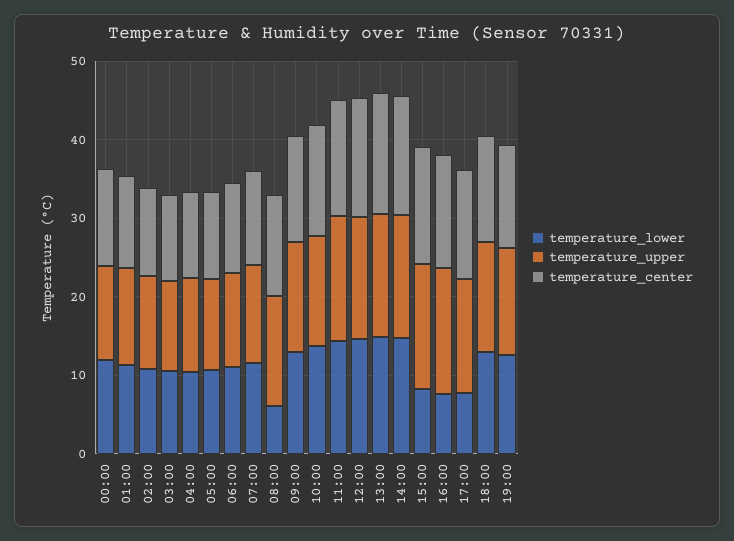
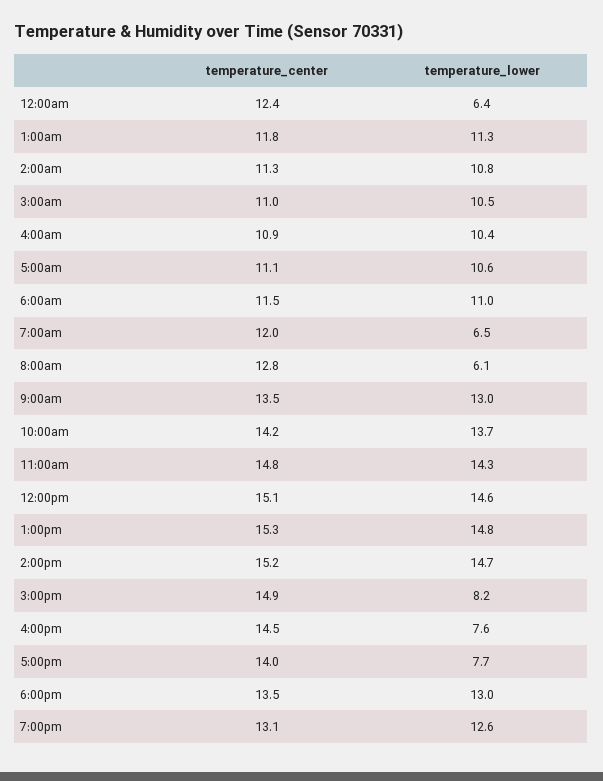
  {
    "temperature_lower": {
-     "00:00": 12,
+     "00:00": 6.4,
      "01:00": 11.3,
      "02:00": 10.8,
      "03:00": 10.5,
      "04:00": 10.4,
      "05:00": 10.6,
      "06:00": 11,
-     "07:00": 12,
+     "07:00": 6.5,
      "08:00": 6.1,
      "09:00": 13,
      "10:00": 13.7,
      "11:00": 14.3,
      "12:00": 14.6,
      "13:00": 14.8,
      "14:00": 14.7,
      "15:00": 8.2,
      "16:00": 7.6,
      "17:00": 7.7,
      "18:00": 13,
      "19:00": 12.6
    },
-   "temperature_upper": {
-     "00:00": 12,
-     "01:00": 12,
-     "02:00": 12,
-     "03:00": 12,
-     "04:00": 12,
-     "05:00": 12,
-     "06:00": 12,
-     "07:00": 12,
-     "08:00": 14,
-     "09:00": 14,
-     "10:00": 14,
-     "11:00": 16,
-     "12:00": 16,
-     "13:00": 16,
-     "14:00": 16,
-     "15:00": 16,
-     "16:00": 16,
-     "17:00": 14,
-     "18:00": 14,
-     "19:00": 14
-   },
    "temperature_center": {
      "00:00": 12.4,
      "01:00": 11.8,
      "02:00": 11.3,
      "03:00": 11,
      "04:00": 10.9,
      "05:00": 11.1,
      "06:00": 11.5,
      "07:00": 12,
      "08:00": 12.8,
      "09:00": 13.5,
      "10:00": 14.2,
      "11:00": 14.8,
      "12:00": 15.1,
      "13:00": 15.3,
      "14:00": 15.2,
      "15:00": 14.9,
      "16:00": 14.5,
      "17:00": 14,
      "18:00": 13.5,
      "19:00": 13.1
    }
  }

